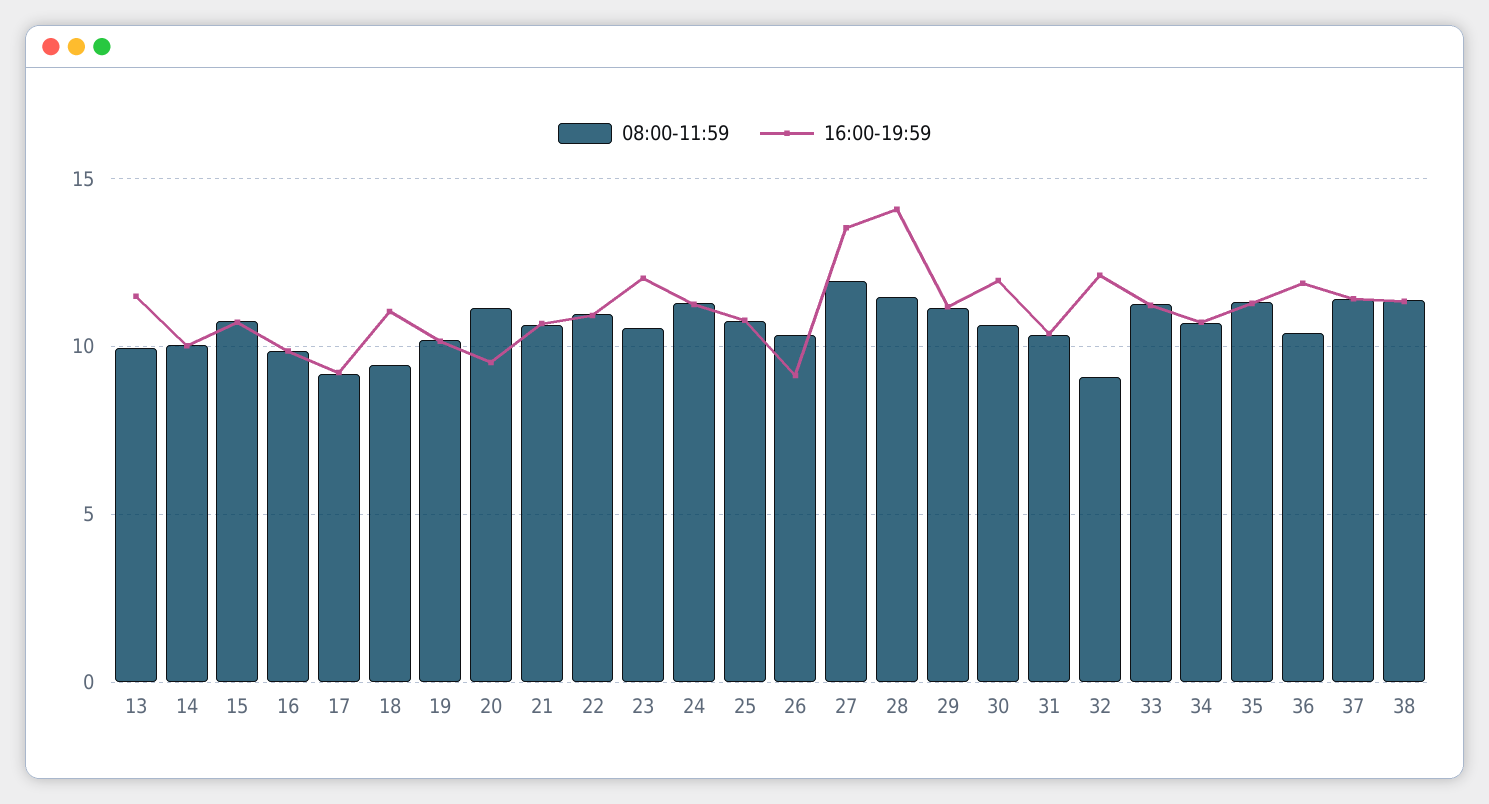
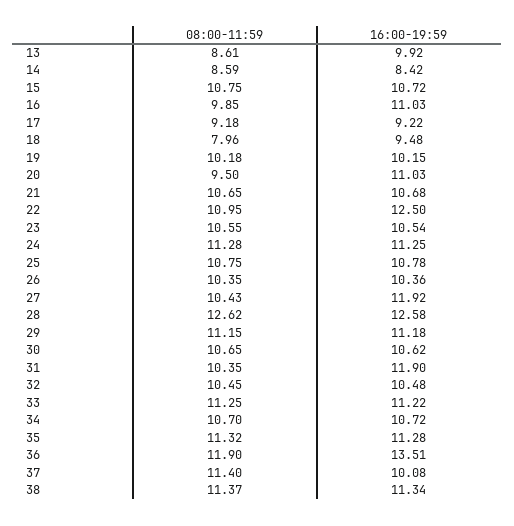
  {
    "08:00-11:59": {
-     "13": 10,
+     "13": 8.61,
-     "14": 10,
+     "14": 8.59,
      "15": 10.75,
      "16": 9.85,
      "17": 9.18,
-     "18": 9.5,
+     "18": 7.96,
      "19": 10.18,
-     "20": 11,
+     "20": 9.5,
      "21": 10.65,
      "22": 10.95,
      "23": 10.55,
      "24": 11.28,
      "25": 10.75,
      "26": 10.35,
-     "27": 12,
+     "27": 10.43,
-     "28": 11.5,
+     "28": 12.62,
      "29": 11.15,
      "30": 10.65,
      "31": 10.35,
-     "32": 9,
+     "32": 10.45,
      "33": 11.25,
      "34": 10.7,
      "35": 11.32,
-     "36": 10.5,
+     "36": 11.9,
      "37": 11.4,
      "38": 11.37
    },
    "16:00-19:59": {
-     "13": 11.5,
+     "13": 9.92,
-     "14": 10,
+     "14": 8.42,
      "15": 10.72,
-     "16": 10,
+     "16": 11.03,
      "17": 9.22,
-     "18": 11,
+     "18": 9.48,
      "19": 10.15,
-     "20": 9.5,
+     "20": 11.03,
      "21": 10.68,
-     "22": 11,
+     "22": 12.5,
-     "23": 12,
+     "23": 10.54,
      "24": 11.25,
      "25": 10.78,
-     "26": 9,
+     "26": 10.36,
-     "27": 13.5,
+     "27": 11.92,
-     "28": 14,
+     "28": 12.58,
      "29": 11.18,
-     "30": 12,
+     "30": 10.62,
-     "31": 10.5,
+     "31": 11.9,
-     "32": 12,
+     "32": 10.48,
      "33": 11.22,
      "34": 10.72,
      "35": 11.28,
-     "36": 12,
+     "36": 13.51,
-     "37": 11.5,
+     "37": 10.08,
      "38": 11.34
    }
  }

